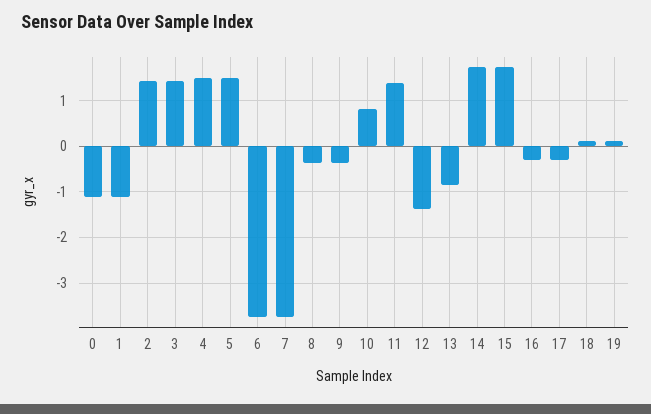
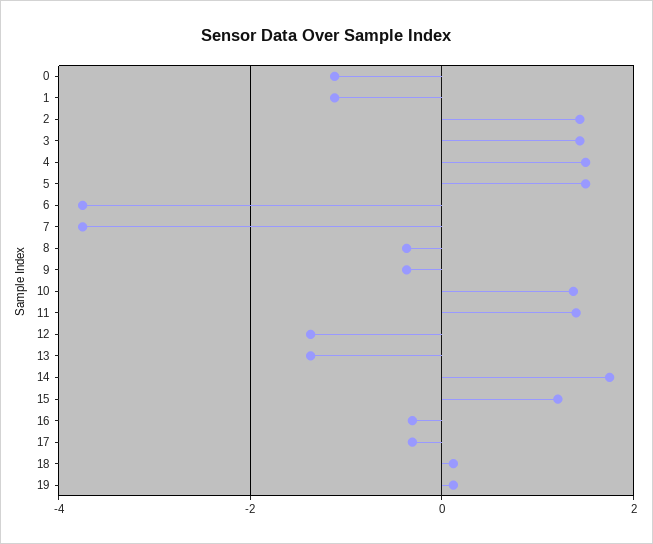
  {
    "0": -1.2,
    "1": -1.2,
    "2": 1.4,
    "3": 1.4,
    "4": 1.6,
    "5": 1.6,
    "6": -3.8,
    "7": -3.8,
    "8": -0.4,
    "9": -0.4,
-   "10": 0.8,
+   "10": 1.4,
    "11": 1.4,
    "12": -1.4,
-   "13": -0.8,
+   "13": -1.4,
    "14": 1.8,
-   "15": 1.8,
+   "15": 1.2,
    "16": -0.4,
    "17": -0.4,
    "18": 0.2,
    "19": 0.2
  }

